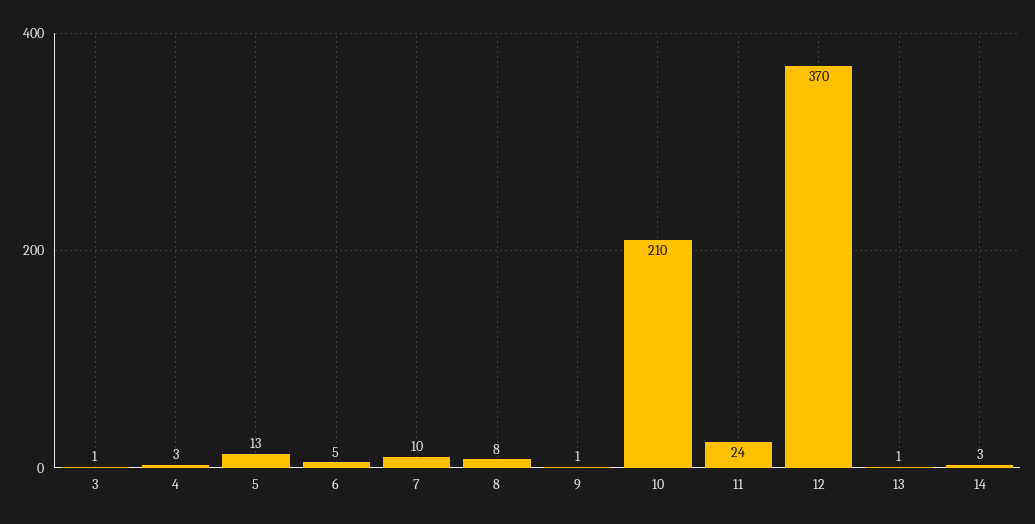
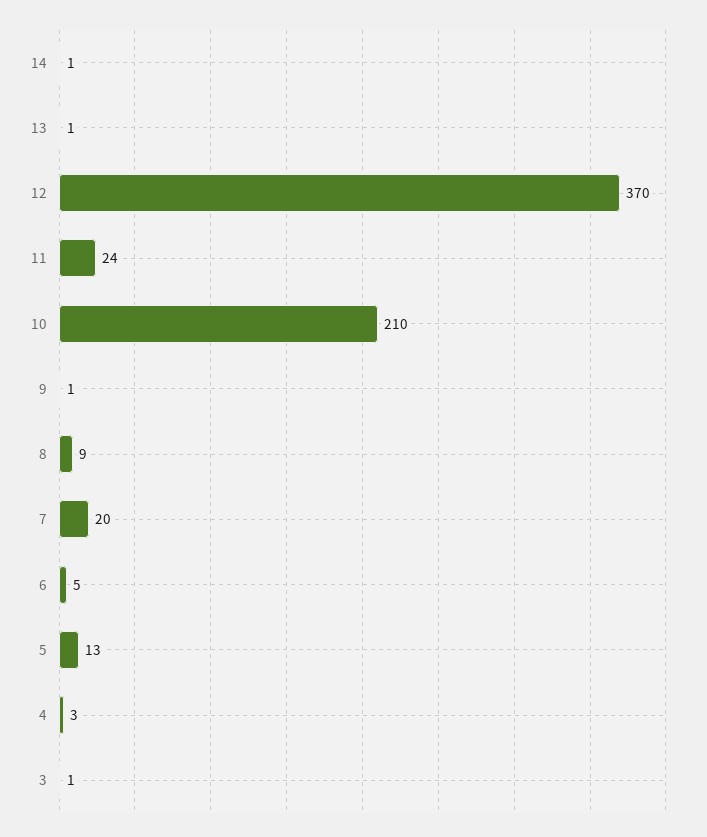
  {
    "3": 1,
    "4": 3,
    "5": 13,
    "6": 5,
-   "7": 10,
+   "7": 20,
-   "8": 8,
+   "8": 9,
    "9": 1,
    "10": 210,
    "11": 24,
    "12": 370,
    "13": 1,
-   "14": 3
+   "14": 1
  }

